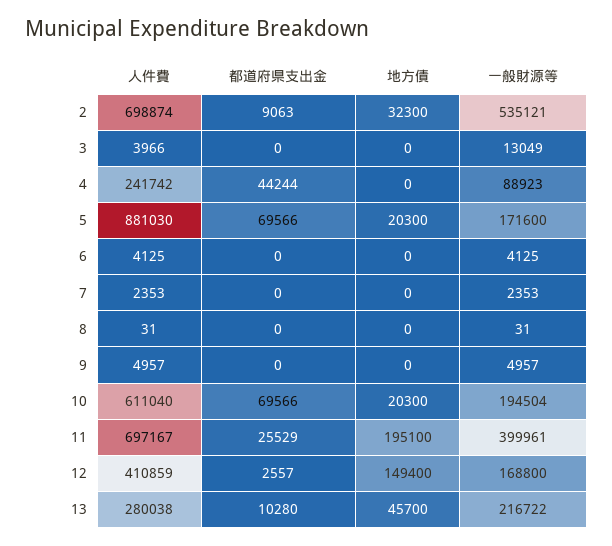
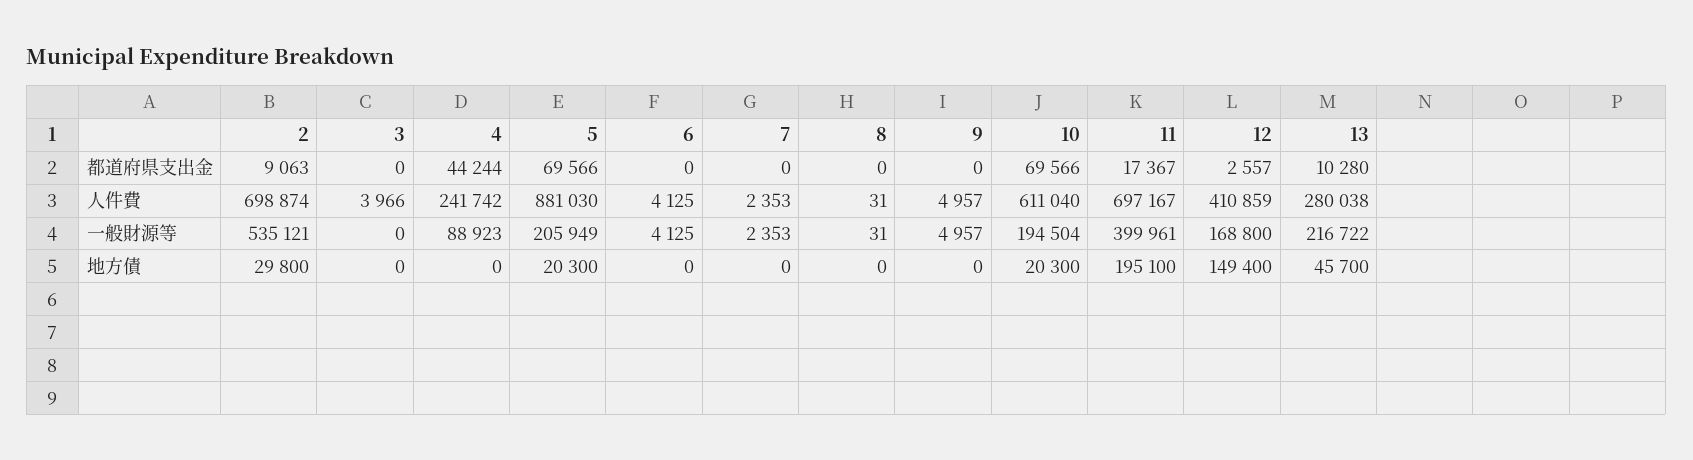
  {
    "人件費": {
      "2": 698874,
      "3": 3966,
      "4": 241742,
      "5": 881030,
      "6": 4125,
      "7": 2353,
      "8": 31,
      "9": 4957,
      "10": 611040,
      "11": 697167,
      "12": 410859,
      "13": 280038
    },
    "都道府県支出金": {
      "2": 9063,
      "3": 0,
      "4": 44244,
      "5": 69566,
      "6": 0,
      "7": 0,
      "8": 0,
      "9": 0,
      "10": 69566,
-     "11": 25529,
+     "11": 17367,
      "12": 2557,
      "13": 10280
    },
    "地方債": {
-     "2": 32300,
+     "2": 29800,
      "3": 0,
      "4": 0,
      "5": 20300,
      "6": 0,
      "7": 0,
      "8": 0,
      "9": 0,
      "10": 20300,
      "11": 195100,
      "12": 149400,
      "13": 45700
    },
    "一般財源等": {
      "2": 535121,
-     "3": 13049,
+     "3": 0,
      "4": 88923,
-     "5": 171600,
+     "5": 205949,
      "6": 4125,
      "7": 2353,
      "8": 31,
      "9": 4957,
      "10": 194504,
      "11": 399961,
      "12": 168800,
      "13": 216722
    }
  }

